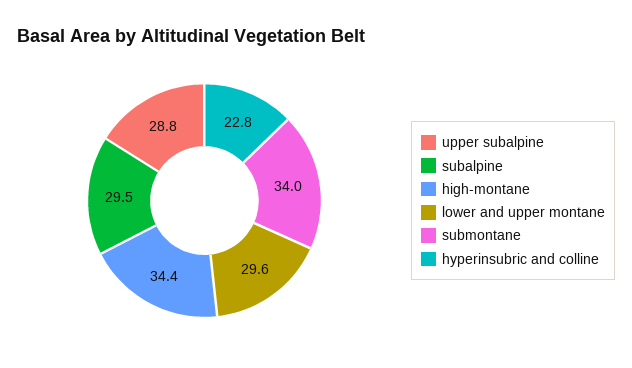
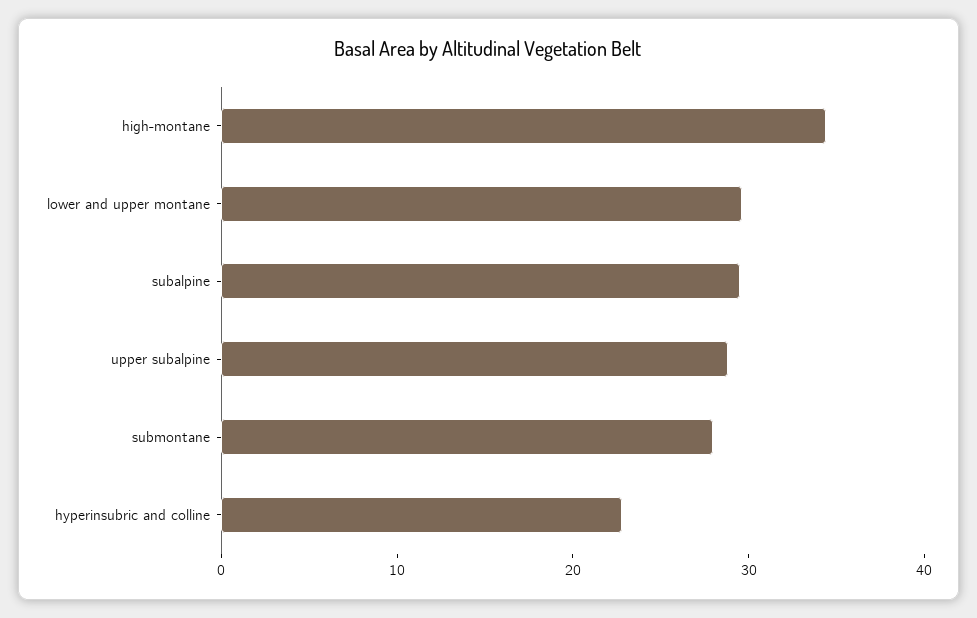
  {
    "upper subalpine": 28.8,
    "subalpine": 29.5,
    "high-montane": 34.4,
    "lower and upper montane": 29.6,
-   "submontane": 34,
+   "submontane": 28,
    "hyperinsubric and colline": 22.8
  }

